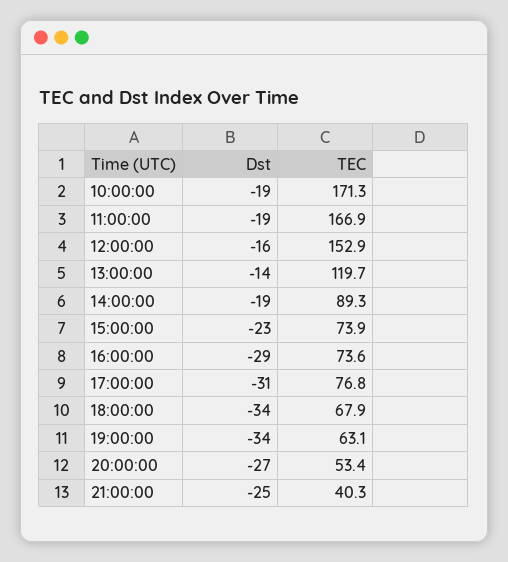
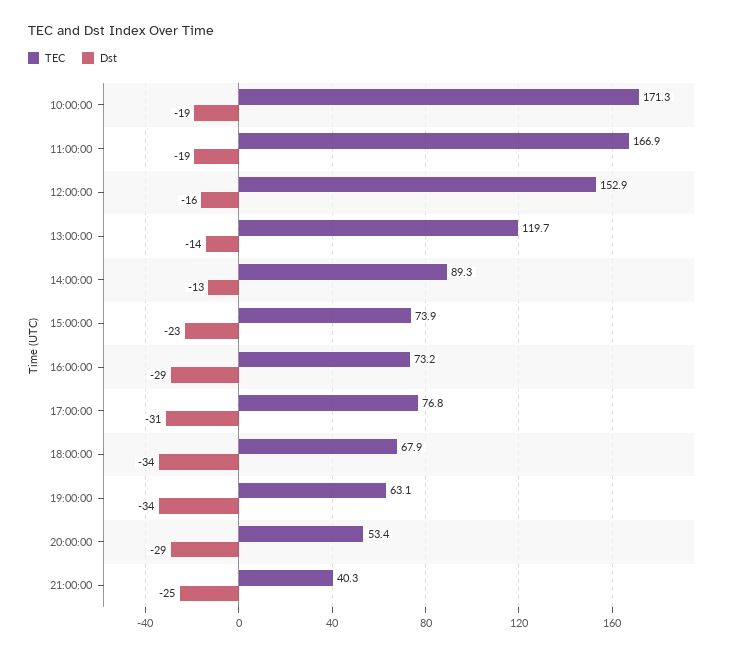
  {
    "Dst": {
      "10:00:00": -19,
      "11:00:00": -19,
      "12:00:00": -16,
      "13:00:00": -14,
-     "14:00:00": -19,
+     "14:00:00": -13,
      "15:00:00": -23,
      "16:00:00": -29,
      "17:00:00": -31,
      "18:00:00": -34,
      "19:00:00": -34,
-     "20:00:00": -27,
+     "20:00:00": -29,
      "21:00:00": -25
    },
    "TEC": {
      "10:00:00": 171.3,
      "11:00:00": 166.9,
      "12:00:00": 152.9,
      "13:00:00": 119.7,
      "14:00:00": 89.3,
      "15:00:00": 73.9,
-     "16:00:00": 73.6,
+     "16:00:00": 73.2,
      "17:00:00": 76.8,
      "18:00:00": 67.9,
      "19:00:00": 63.1,
      "20:00:00": 53.4,
      "21:00:00": 40.3
    }
  }

